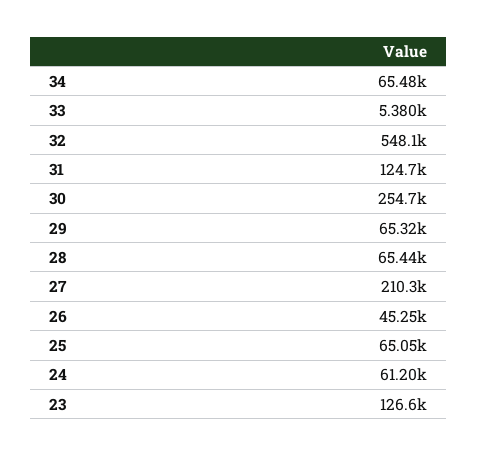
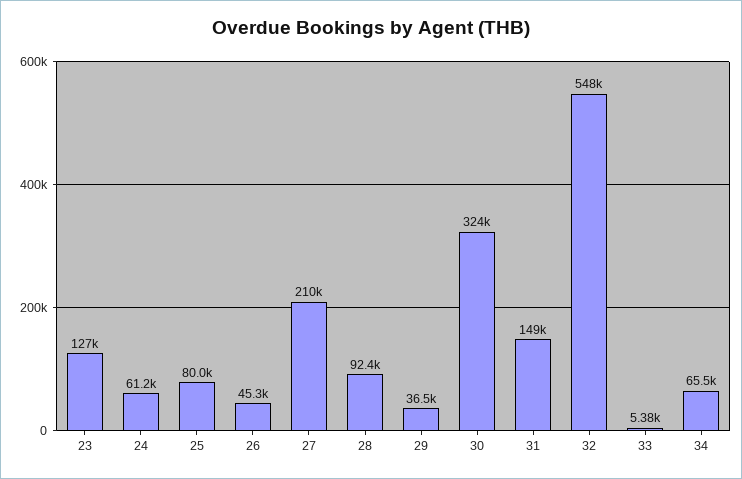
  {
    "34": 65480,
    "33": 5380,
    "32": 548100,
-   "31": 124700,
+   "31": 149000,
-   "30": 254700,
+   "30": 324000,
-   "29": 65320,
+   "29": 36500,
-   "28": 65440,
+   "28": 92400,
    "27": 210300,
    "26": 45250,
-   "25": 65050,
+   "25": 80000,
    "24": 61200,
    "23": 126600
  }

